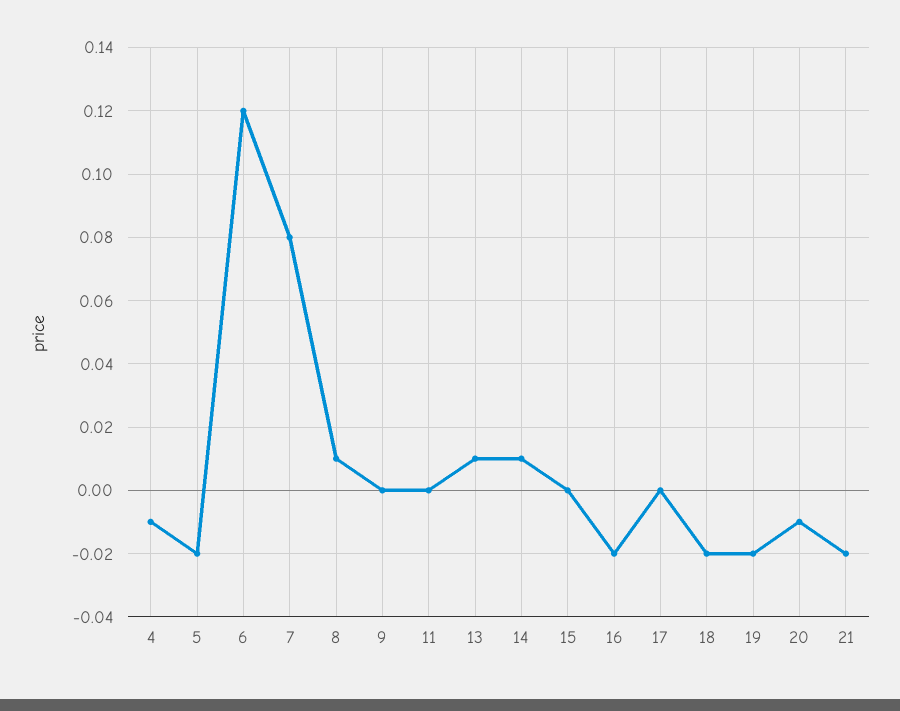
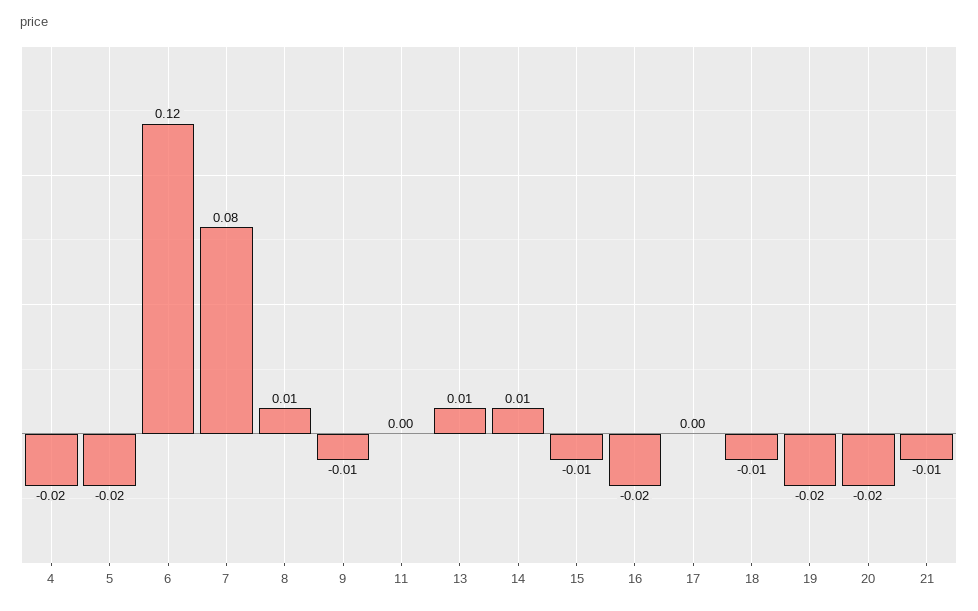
  {
-   "4": -0.01,
+   "4": -0.02,
    "5": -0.02,
    "6": 0.12,
    "7": 0.08,
    "8": 0.01,
-   "9": 0,
+   "9": -0.01,
    "11": 0,
    "13": 0.01,
    "14": 0.01,
-   "15": 0,
+   "15": -0.01,
    "16": -0.02,
    "17": 0,
-   "18": -0.02,
+   "18": -0.01,
    "19": -0.02,
-   "20": -0.01,
+   "20": -0.02,
-   "21": -0.02
+   "21": -0.01
  }

